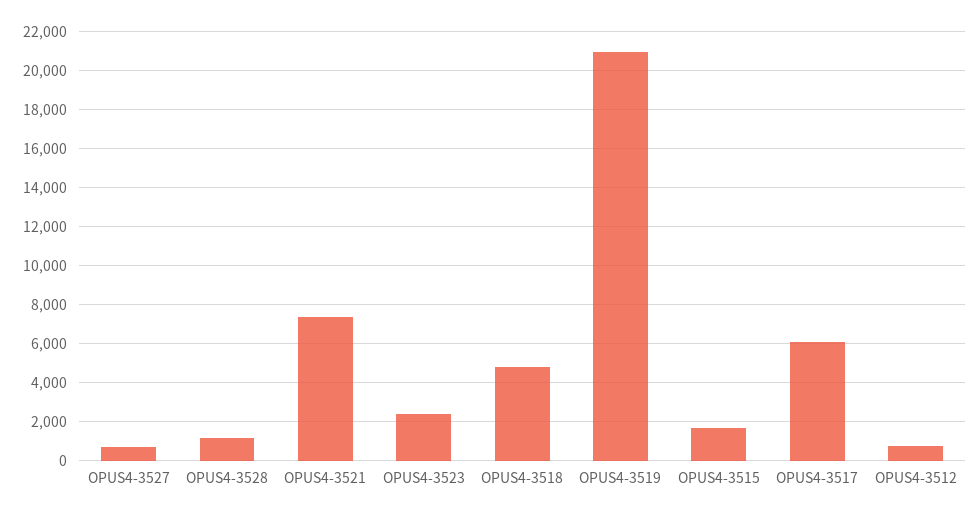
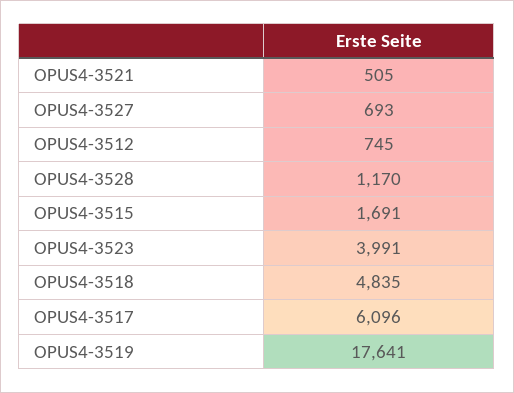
  {
    "OPUS4-3527": 693,
    "OPUS4-3528": 1170,
-   "OPUS4-3521": 7500,
+   "OPUS4-3521": 505,
-   "OPUS4-3523": 2500,
+   "OPUS4-3523": 3991,
    "OPUS4-3518": 4835,
-   "OPUS4-3519": 21000,
+   "OPUS4-3519": 17641,
    "OPUS4-3515": 1691,
    "OPUS4-3517": 6096,
    "OPUS4-3512": 745
  }

